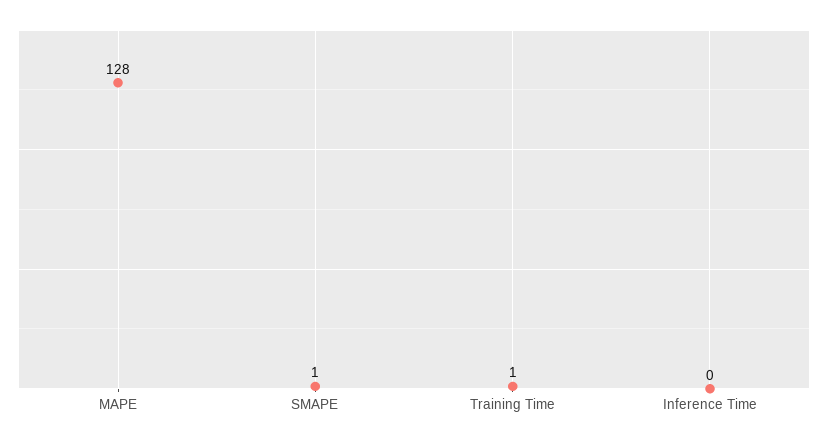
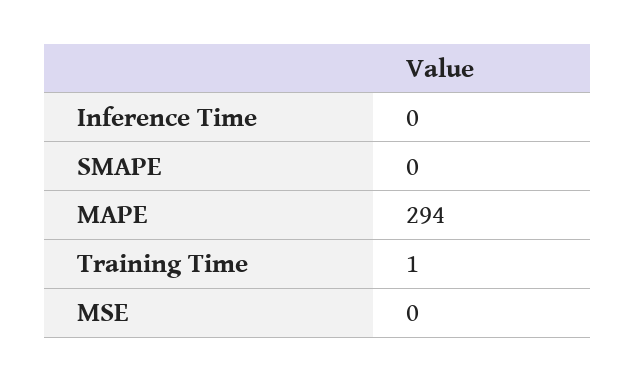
  {
-   "MAPE": 128,
+   "MAPE": 294,
-   "SMAPE": 1,
+   "SMAPE": 0,
    "Training Time": 1,
-   "Inference Time": 0
+   "Inference Time": 0,
+   "MSE": 0
  }

